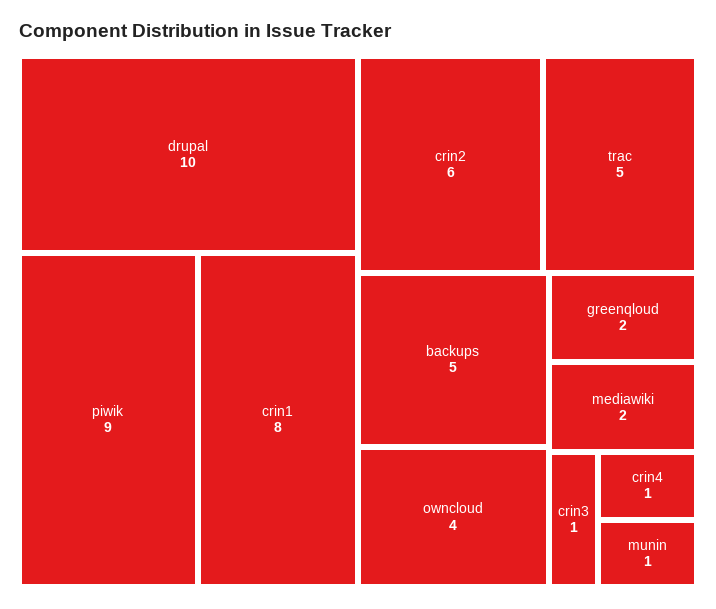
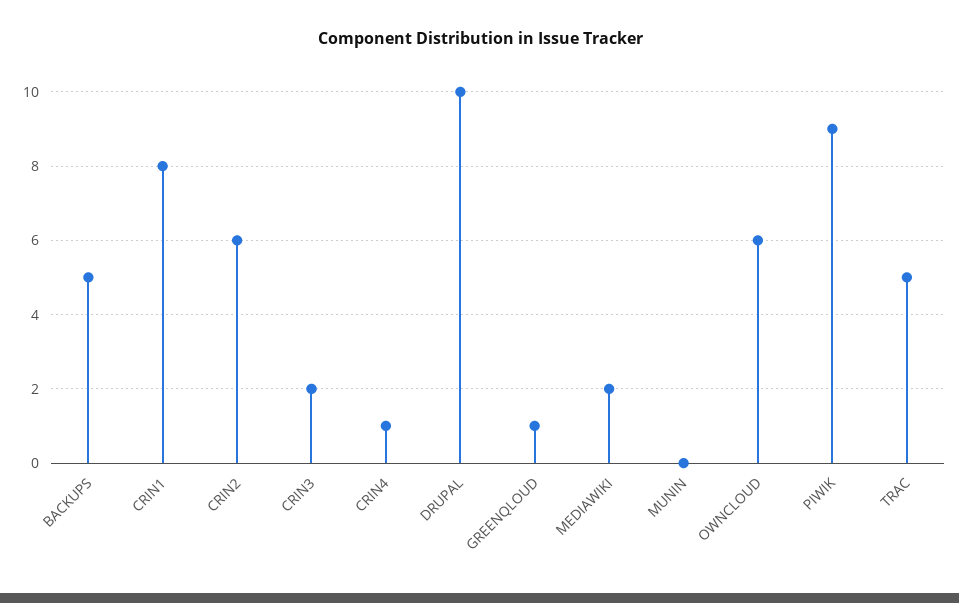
  {
    "drupal": 10,
    "piwik": 9,
    "crin1": 8,
    "crin2": 6,
    "trac": 5,
    "backups": 5,
-   "owncloud": 4,
+   "owncloud": 6,
-   "greenqloud": 2,
+   "greenqloud": 1,
    "mediawiki": 2,
-   "crin3": 1,
+   "crin3": 2,
    "crin4": 1,
-   "munin": 1
+   "munin": 0
  }

